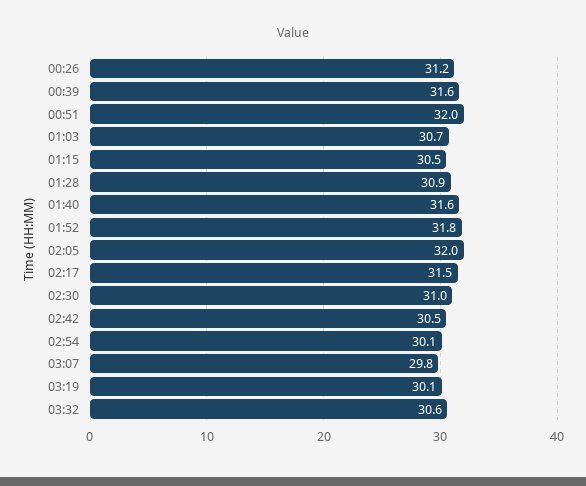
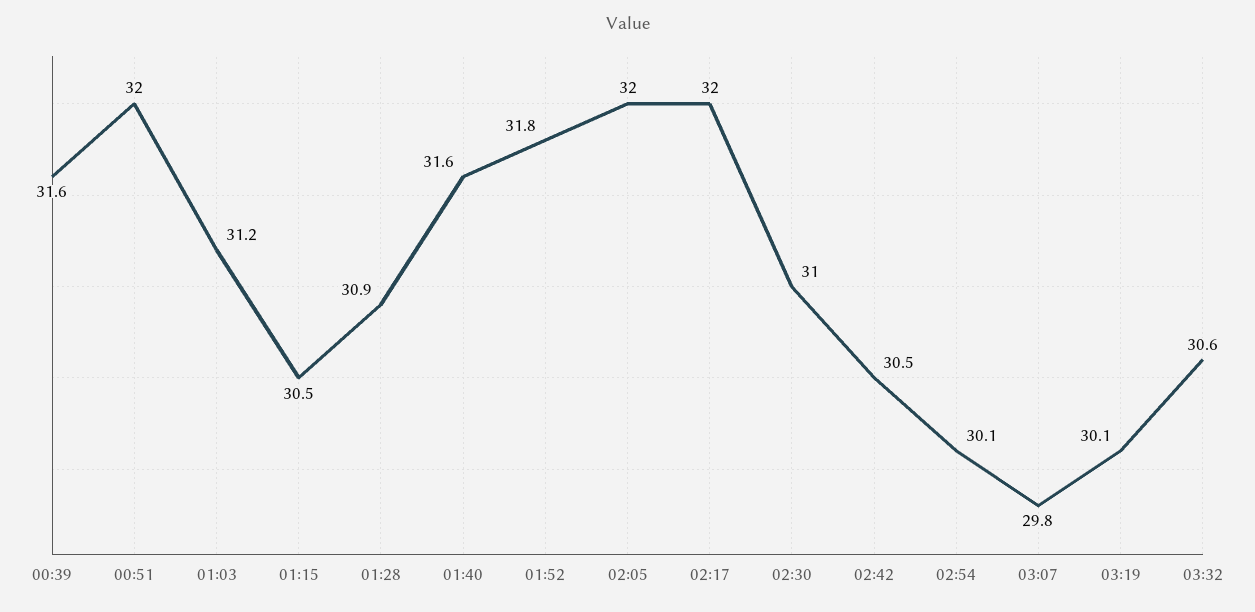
  {
-   "00:26": 31.2,
    "00:39": 31.6,
    "00:51": 32,
-   "01:03": 30.7,
+   "01:03": 31.2,
    "01:15": 30.5,
    "01:28": 30.9,
    "01:40": 31.6,
    "01:52": 31.8,
    "02:05": 32,
-   "02:17": 31.5,
+   "02:17": 32,
    "02:30": 31,
    "02:42": 30.5,
    "02:54": 30.1,
    "03:07": 29.8,
    "03:19": 30.1,
    "03:32": 30.6
  }

